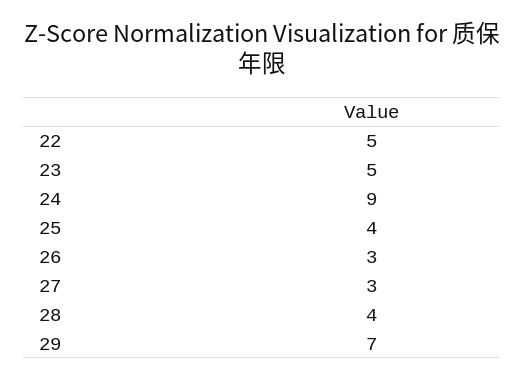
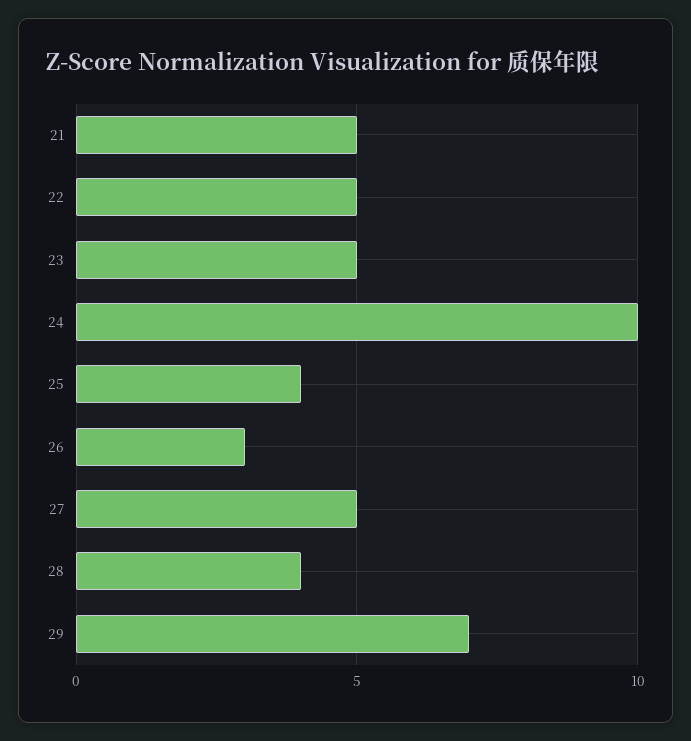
  {
    "22": 5,
    "23": 5,
-   "24": 9,
+   "24": 10,
    "25": 4,
    "26": 3,
-   "27": 3,
+   "27": 5,
    "28": 4,
-   "29": 7
+   "29": 7,
+   "21": 5
  }

